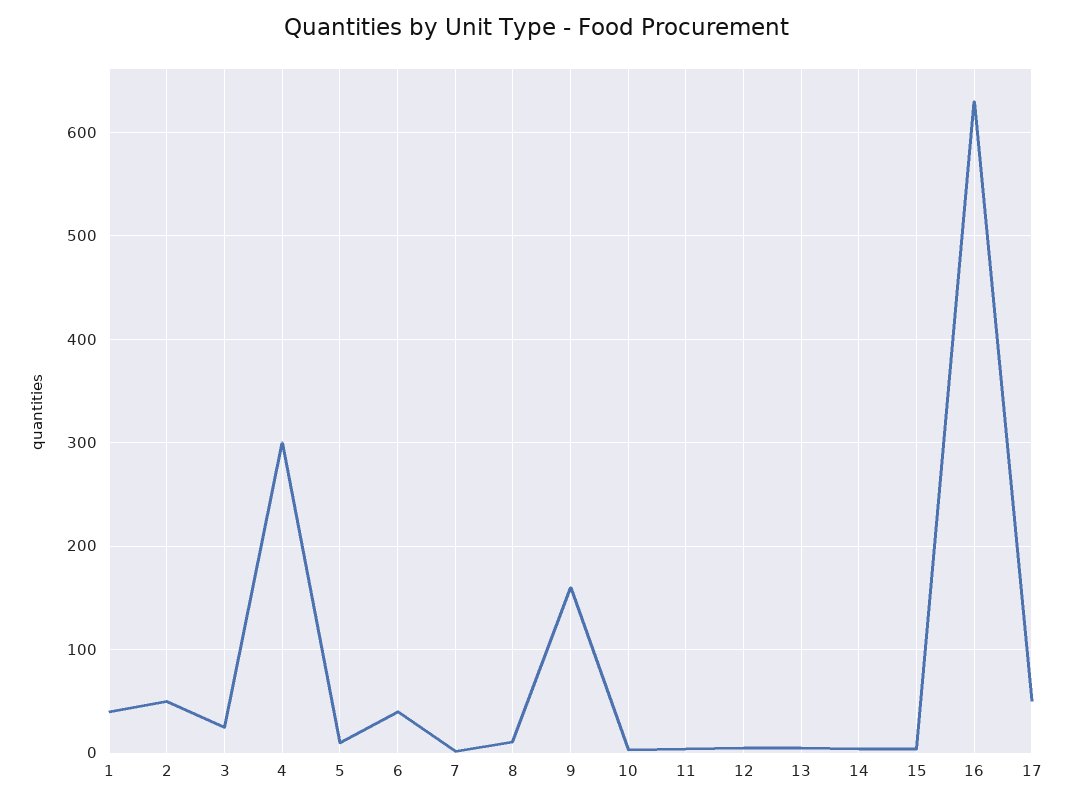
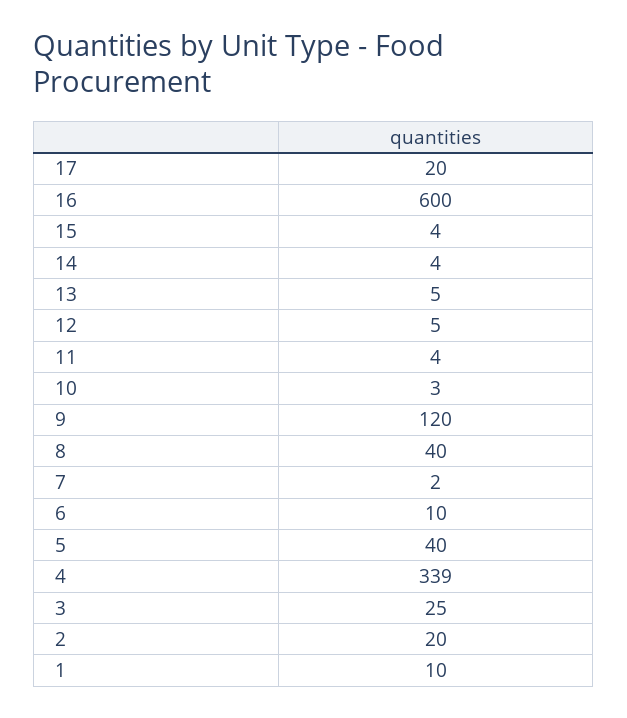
  {
-   "1": 40,
+   "1": 10,
-   "2": 50,
+   "2": 20,
    "3": 25,
-   "4": 300,
+   "4": 339,
-   "5": 10,
+   "5": 40,
-   "6": 40,
+   "6": 10,
    "7": 2,
-   "8": 10,
+   "8": 40,
-   "9": 160,
+   "9": 120,
    "10": 3,
    "11": 4,
    "12": 5,
    "13": 5,
    "14": 4,
    "15": 4,
-   "16": 630,
+   "16": 600,
-   "17": 50
+   "17": 20
  }

